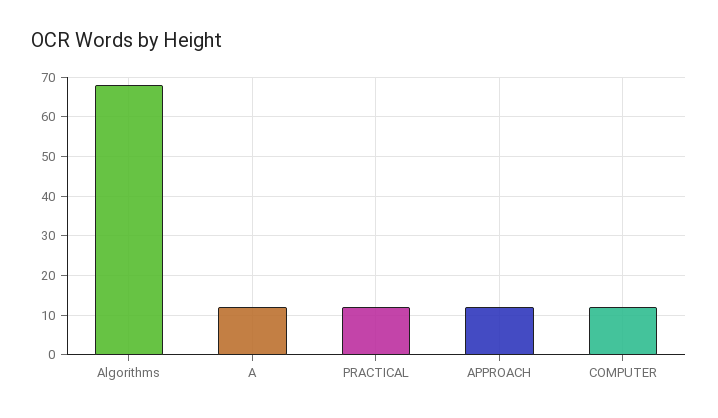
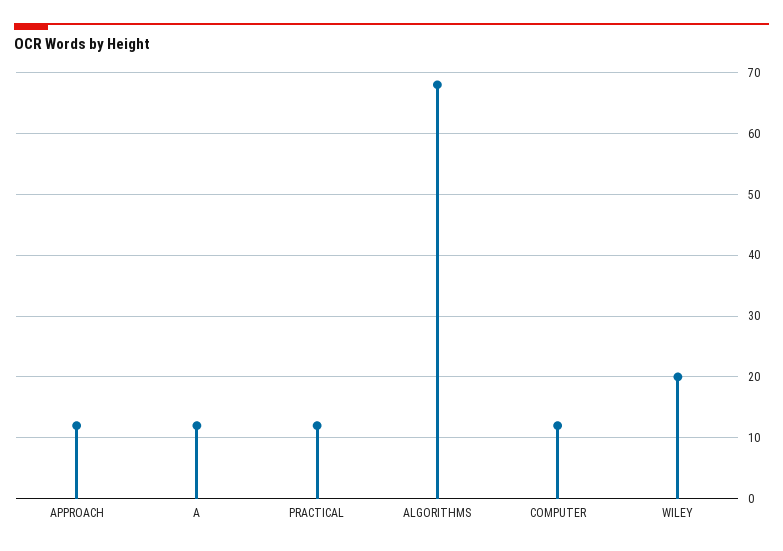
  {
    "Algorithms": 68,
    "A": 12,
    "PRACTICAL": 12,
    "APPROACH": 12,
-   "COMPUTER": 12
+   "COMPUTER": 12,
+   "WILEY": 20
  }

